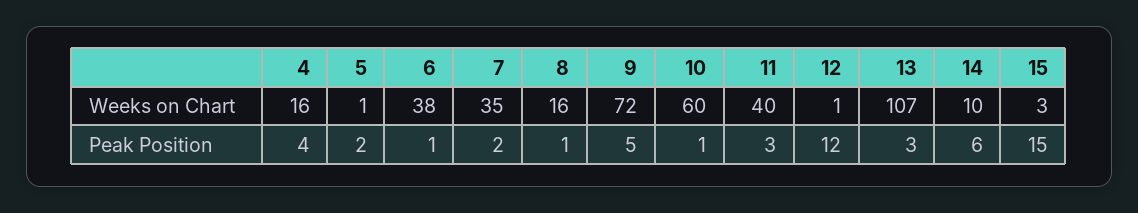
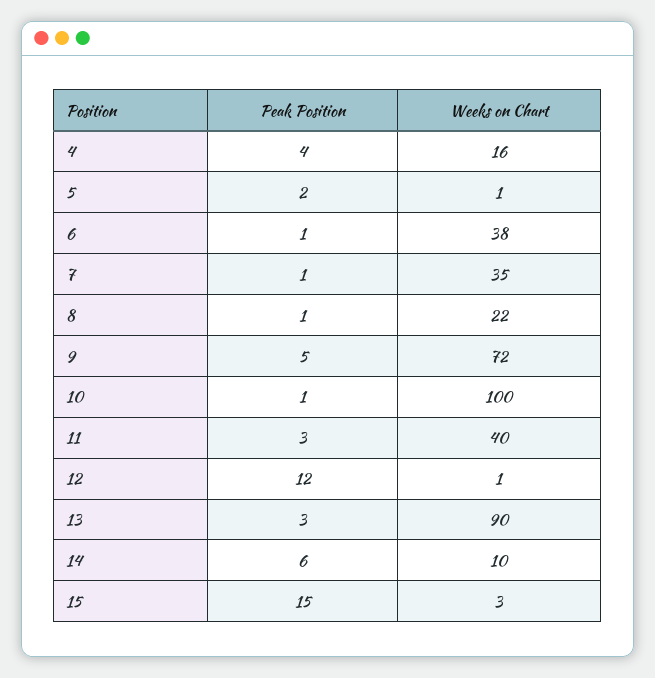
  {
    "4": {
      "Weeks on Chart": 16,
      "Peak Position": 4
    },
    "5": {
      "Weeks on Chart": 1,
      "Peak Position": 2
    },
    "6": {
      "Weeks on Chart": 38,
      "Peak Position": 1
    },
    "7": {
      "Weeks on Chart": 35,
-     "Peak Position": 2
+     "Peak Position": 1
    },
    "8": {
-     "Weeks on Chart": 16,
+     "Weeks on Chart": 22,
      "Peak Position": 1
    },
    "9": {
      "Weeks on Chart": 72,
      "Peak Position": 5
    },
    "10": {
-     "Weeks on Chart": 60,
+     "Weeks on Chart": 100,
      "Peak Position": 1
    },
    "11": {
      "Weeks on Chart": 40,
      "Peak Position": 3
    },
    "12": {
      "Weeks on Chart": 1,
      "Peak Position": 12
    },
    "13": {
-     "Weeks on Chart": 107,
+     "Weeks on Chart": 90,
      "Peak Position": 3
    },
    "14": {
      "Weeks on Chart": 10,
      "Peak Position": 6
    },
    "15": {
      "Weeks on Chart": 3,
      "Peak Position": 15
    }
  }

